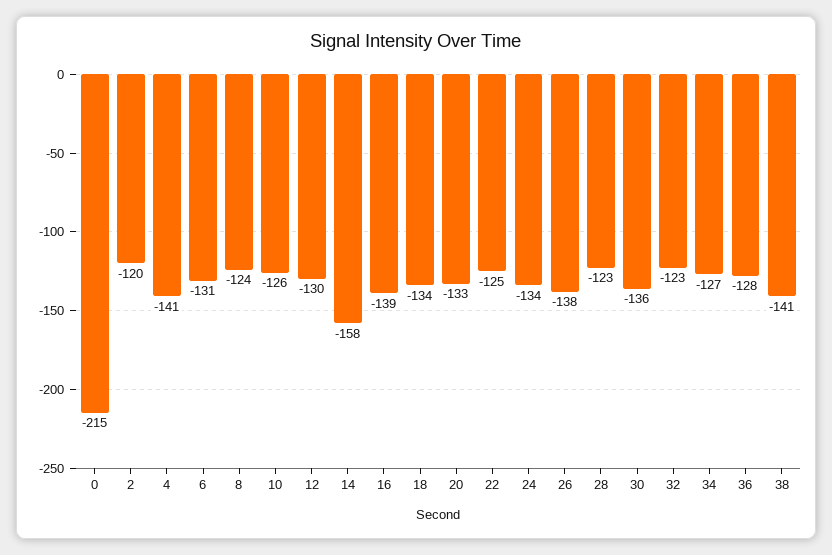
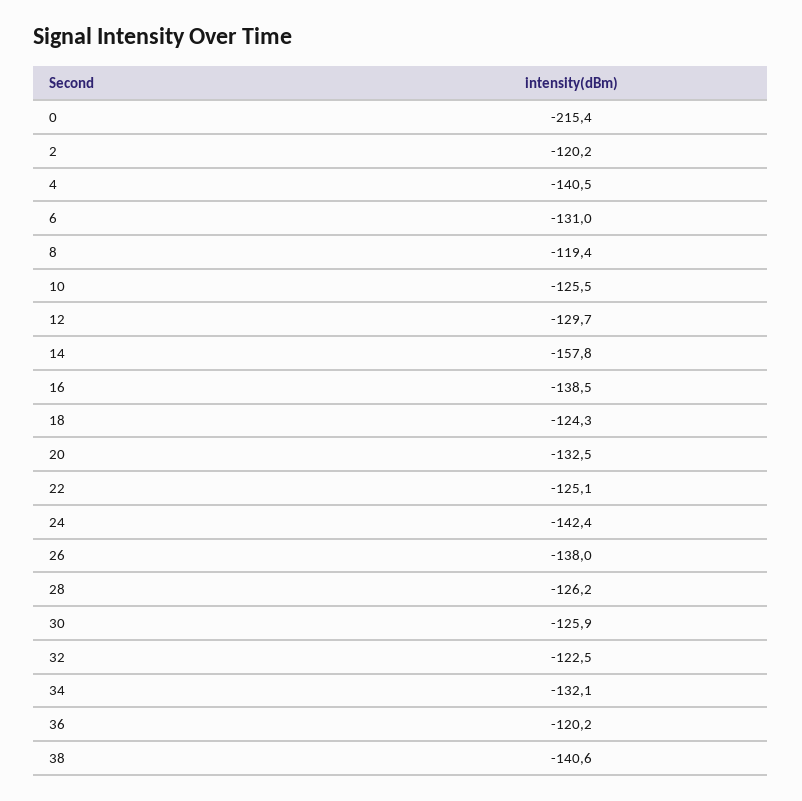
  {
    "0": -215.4,
    "2": -120.2,
    "4": -140.5,
    "6": -131,
-   "8": -124,
+   "8": -119.4,
    "10": -125.5,
    "12": -129.7,
    "14": -157.8,
    "16": -138.5,
-   "18": -134,
+   "18": -124.3,
    "20": -132.5,
    "22": -125.1,
-   "24": -134,
+   "24": -142.4,
    "26": -138,
-   "28": -123,
+   "28": -126.2,
-   "30": -136,
+   "30": -125.9,
    "32": -122.5,
-   "34": -127,
+   "34": -132.1,
-   "36": -128,
+   "36": -120.2,
    "38": -140.6
  }

